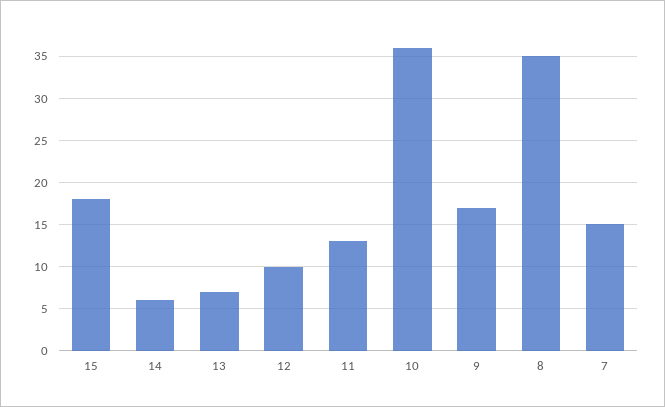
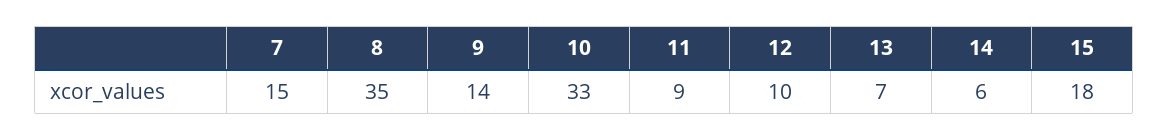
  {
    "15": 18,
    "14": 6,
    "13": 7,
    "12": 10,
-   "11": 13,
+   "11": 9,
-   "10": 36,
+   "10": 33,
-   "9": 17,
+   "9": 14,
    "8": 35,
    "7": 15
  }

